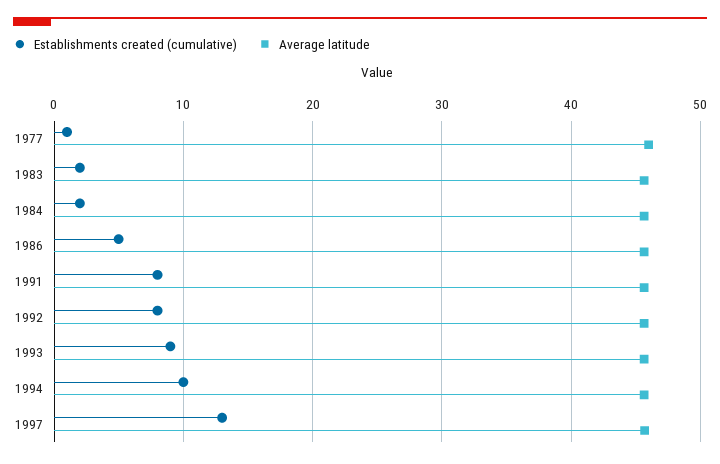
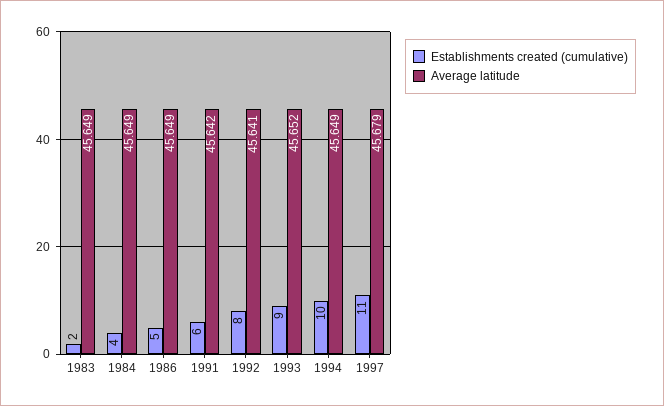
  {
    "Establishments created (cumulative)": {
-     "1977": 1,
      "1983": 2,
-     "1984": 2,
+     "1984": 4,
      "1986": 5,
-     "1991": 8,
+     "1991": 6,
      "1992": 8,
      "1993": 9,
      "1994": 10,
-     "1997": 13
+     "1997": 11
    },
    "Average latitude": {
-     "1977": 46,
      "1983": 45.649,
      "1984": 45.649,
      "1986": 45.649,
      "1991": 45.642,
      "1992": 45.641,
      "1993": 45.652,
      "1994": 45.649,
      "1997": 45.679
    }
  }

